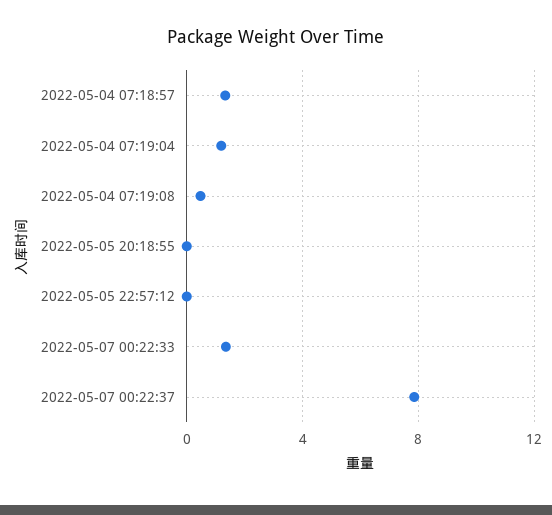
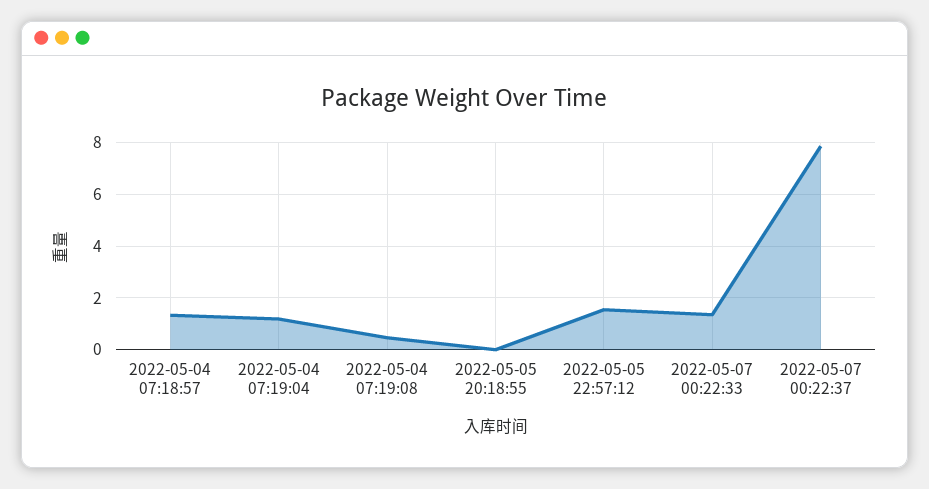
  {
    "2022-05-04 07:18:57": 1.25,
    "2022-05-04 07:19:04": 1.25,
    "2022-05-04 07:19:08": 0.5,
    "2022-05-05 20:18:55": 0,
-   "2022-05-05 22:57:12": 0,
+   "2022-05-05 22:57:12": 1.5,
    "2022-05-07 00:22:33": 1.25,
    "2022-05-07 00:22:37": 7.75
  }

